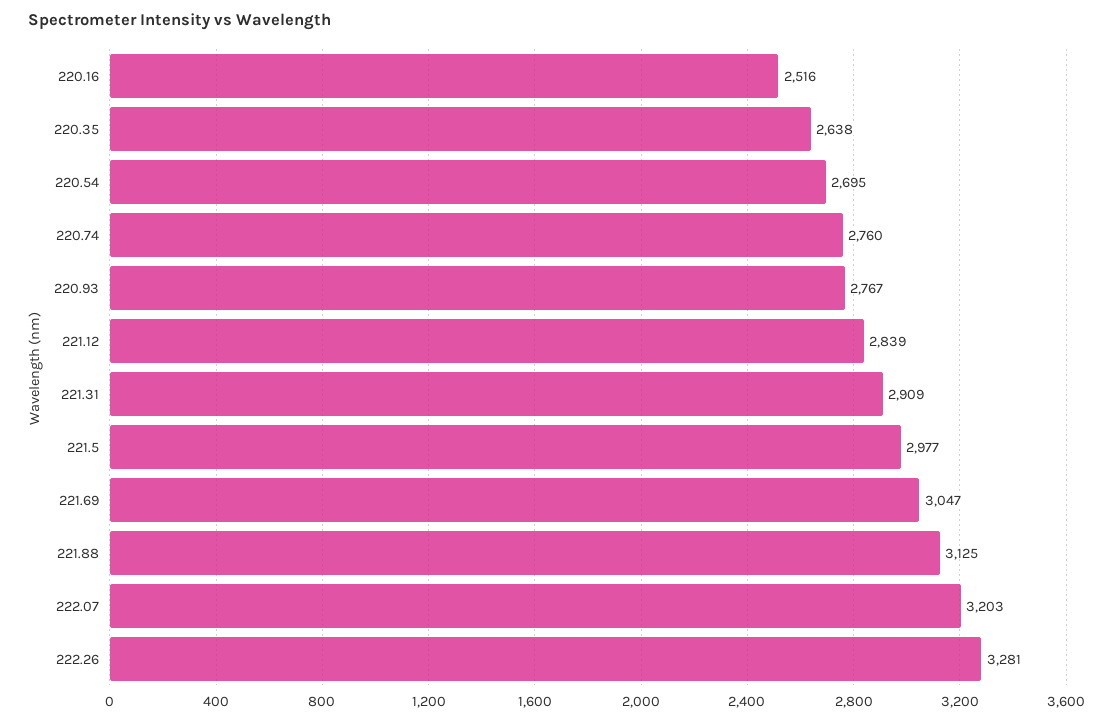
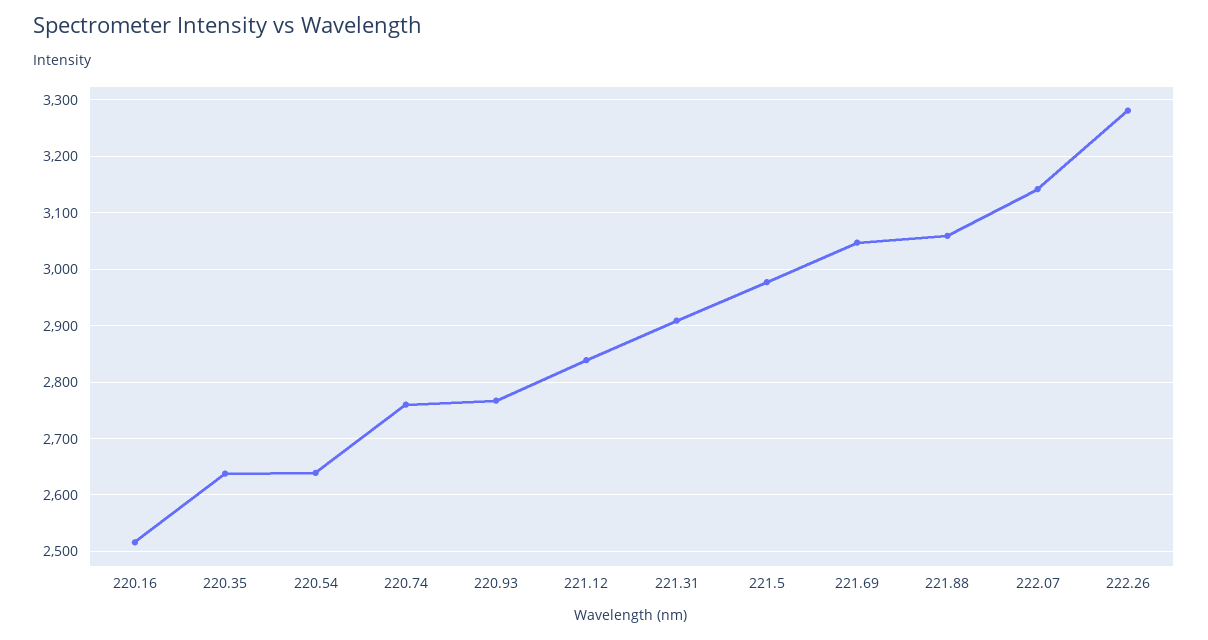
  {
    "220.16": 2516,
    "220.35": 2638,
-   "220.54": 2695,
+   "220.54": 2640,
    "220.74": 2760,
    "220.93": 2767,
    "221.12": 2839,
    "221.31": 2909,
    "221.5": 2977,
    "221.69": 3047,
-   "221.88": 3125,
+   "221.88": 3060,
-   "222.07": 3203,
+   "222.07": 3140,
    "222.26": 3281
  }

